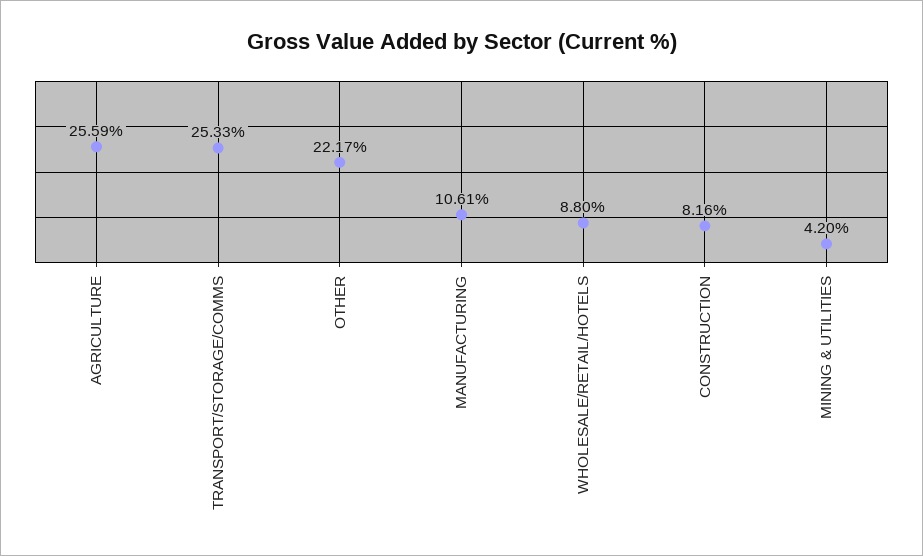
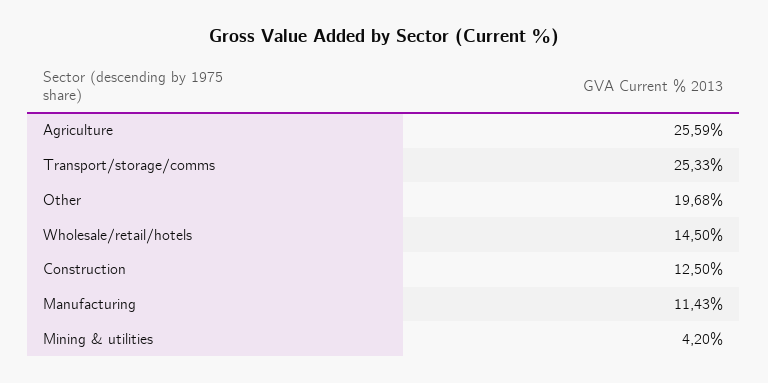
  {
    "AGRICULTURE": 25.59,
    "TRANSPORT/STORAGE/COMMS": 25.33,
-   "OTHER": 22.17,
+   "OTHER": 19.68,
-   "MANUFACTURING": 10.61,
+   "MANUFACTURING": 11.43,
-   "WHOLESALE/RETAIL/HOTELS": 8.8,
+   "WHOLESALE/RETAIL/HOTELS": 14.5,
-   "CONSTRUCTION": 8.16,
+   "CONSTRUCTION": 12.5,
    "MINING & UTILITIES": 4.2
  }

